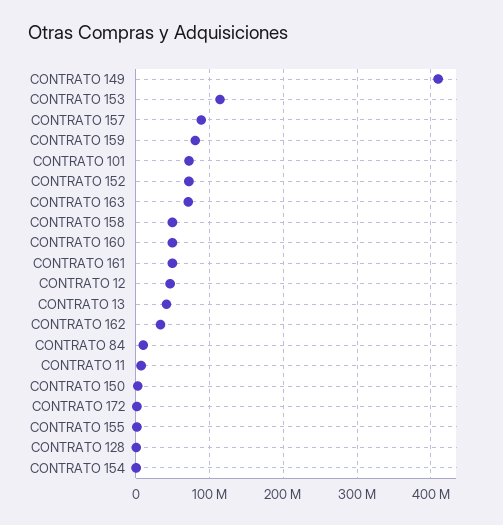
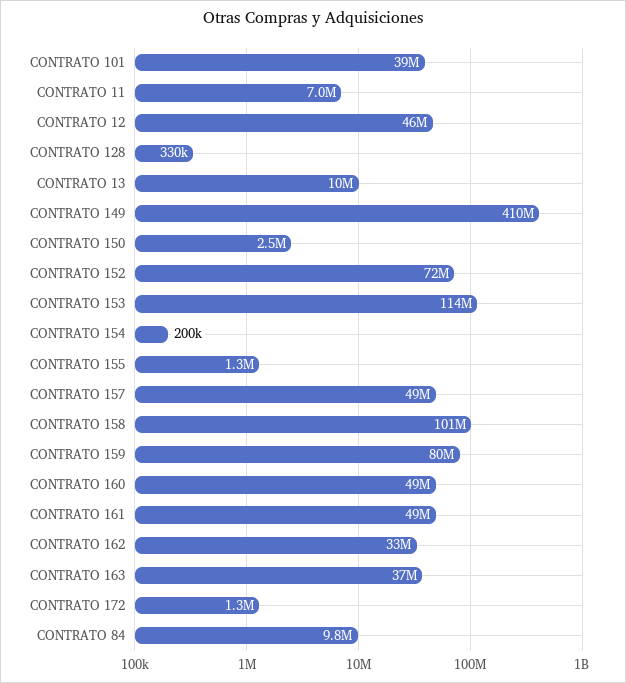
  {
    "CONTRATO 149": 410000000,
    "CONTRATO 153": 114000000,
-   "CONTRATO 157": 90000000,
+   "CONTRATO 157": 49000000,
    "CONTRATO 159": 80000000,
-   "CONTRATO 101": 70000000,
+   "CONTRATO 101": 39000000,
    "CONTRATO 152": 72000000,
-   "CONTRATO 163": 70000000,
+   "CONTRATO 163": 37000000,
-   "CONTRATO 158": 50000000,
+   "CONTRATO 158": 101000000,
    "CONTRATO 160": 49000000,
    "CONTRATO 161": 49000000,
    "CONTRATO 12": 46000000,
-   "CONTRATO 13": 40000000,
+   "CONTRATO 13": 10000000,
    "CONTRATO 162": 33000000,
    "CONTRATO 84": 9800000,
    "CONTRATO 11": 7000000,
    "CONTRATO 150": 2500000,
    "CONTRATO 172": 1300000,
    "CONTRATO 155": 1300000,
    "CONTRATO 128": 330000,
    "CONTRATO 154": 200000
  }

